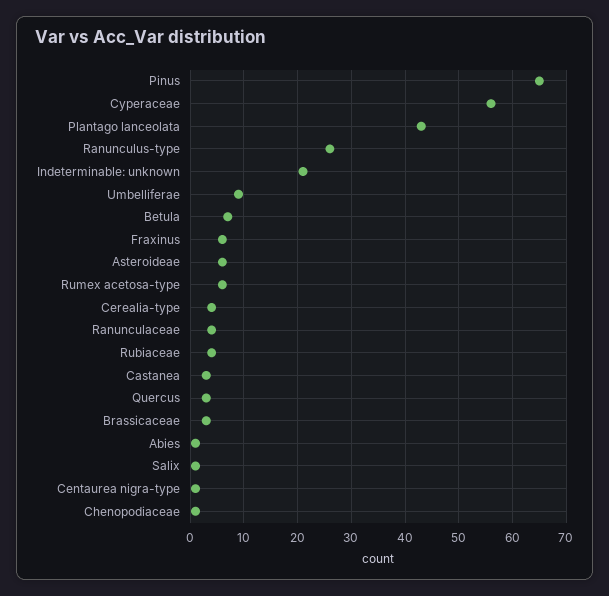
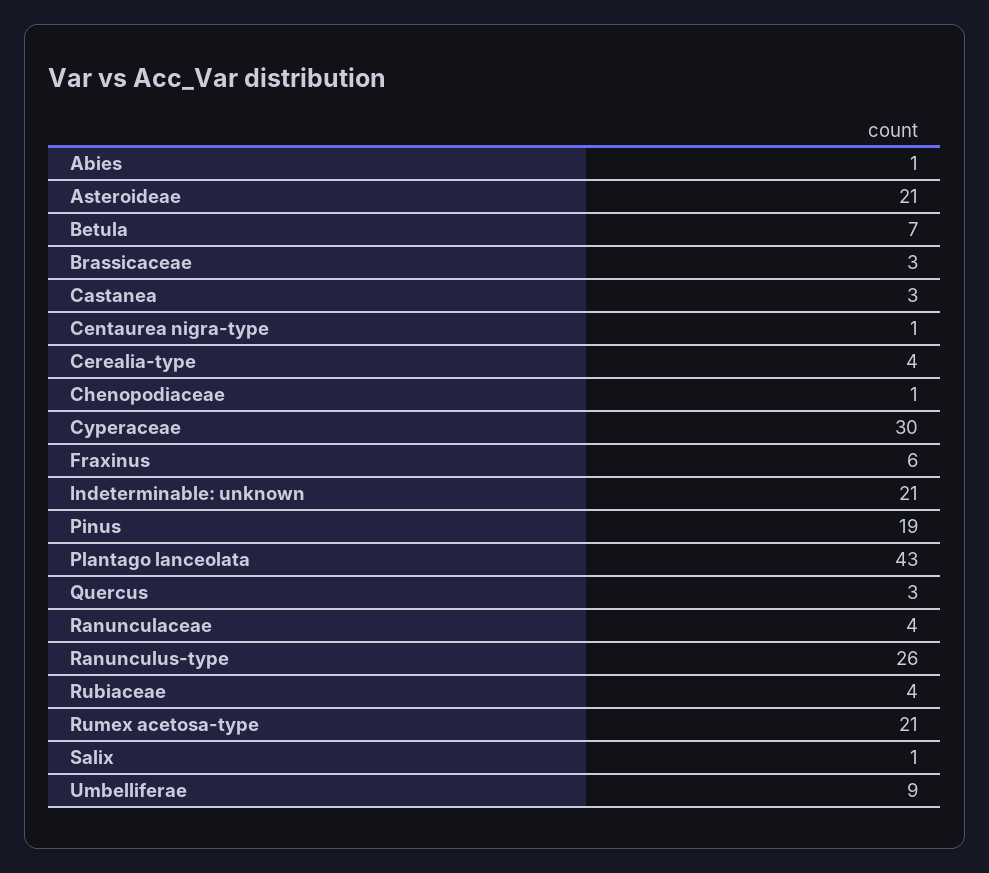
  {
-   "Pinus": 65,
+   "Pinus": 19,
-   "Cyperaceae": 55,
+   "Cyperaceae": 30,
    "Plantago lanceolata": 43,
    "Ranunculus-type": 26,
    "Indeterminable: unknown": 21,
    "Umbelliferae": 9,
    "Betula": 7,
    "Fraxinus": 6,
-   "Asteroideae": 5,
+   "Asteroideae": 21,
-   "Rumex acetosa-type": 5,
+   "Rumex acetosa-type": 21,
    "Cerealia-type": 4,
    "Ranunculaceae": 4,
    "Rubiaceae": 4,
    "Castanea": 3,
    "Quercus": 3,
    "Brassicaceae": 3,
    "Abies": 1,
    "Salix": 1,
    "Centaurea nigra-type": 1,
    "Chenopodiaceae": 1
  }

